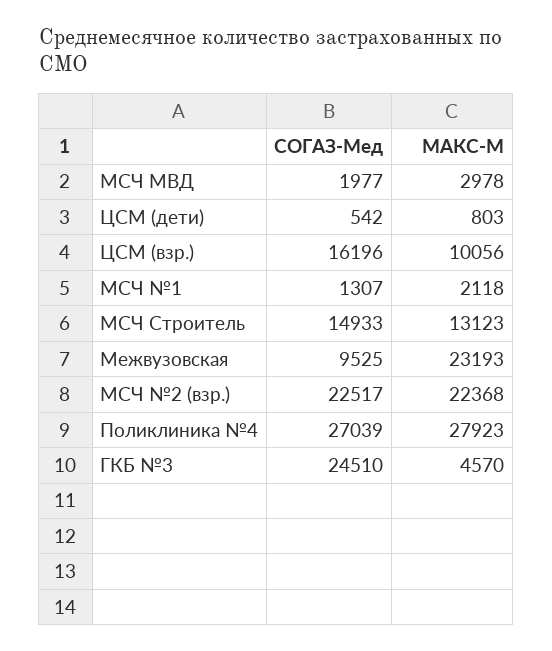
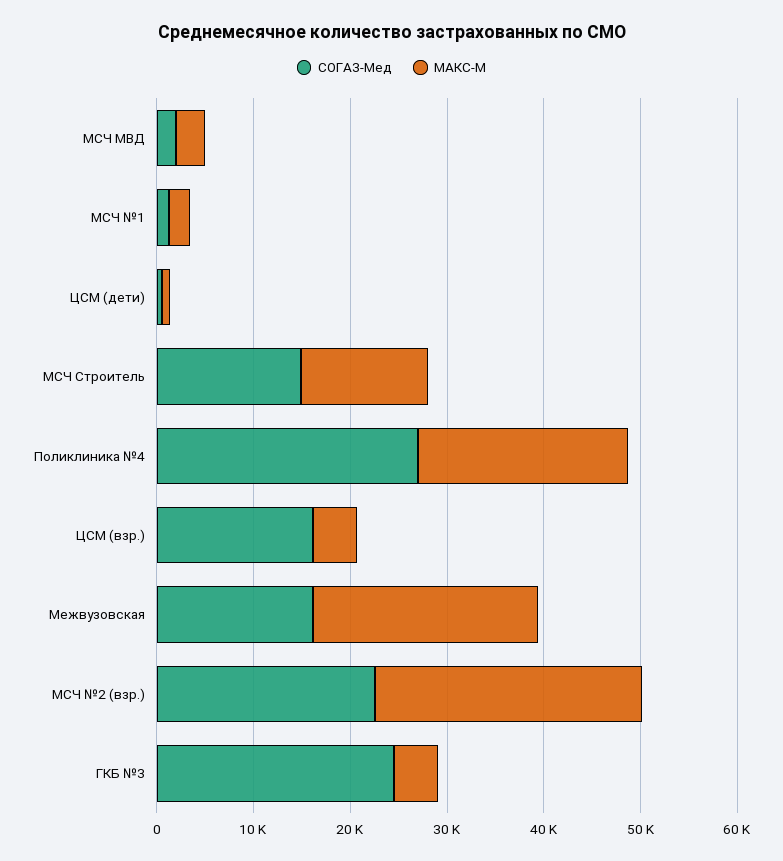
  {
    "СОГАЗ-Мед": {
      "МСЧ МВД": 1977,
      "ЦСМ (дети)": 542,
      "ЦСМ (взр.)": 16196,
      "МСЧ №1": 1307,
      "МСЧ Строитель": 14933,
-     "Межвузовская": 9525,
+     "Межвузовская": 16000,
      "МСЧ №2 (взр.)": 22517,
      "Поликлиника №4": 27039,
      "ГКБ №3": 24510
    },
    "МАКС-М": {
      "МСЧ МВД": 2978,
      "ЦСМ (дети)": 803,
-     "ЦСМ (взр.)": 10056,
+     "ЦСМ (взр.)": 4000,
      "МСЧ №1": 2118,
      "МСЧ Строитель": 13123,
      "Межвузовская": 23193,
-     "МСЧ №2 (взр.)": 22368,
+     "МСЧ №2 (взр.)": 28000,
-     "Поликлиника №4": 27923,
+     "Поликлиника №4": 22000,
      "ГКБ №3": 4570
    }
  }

